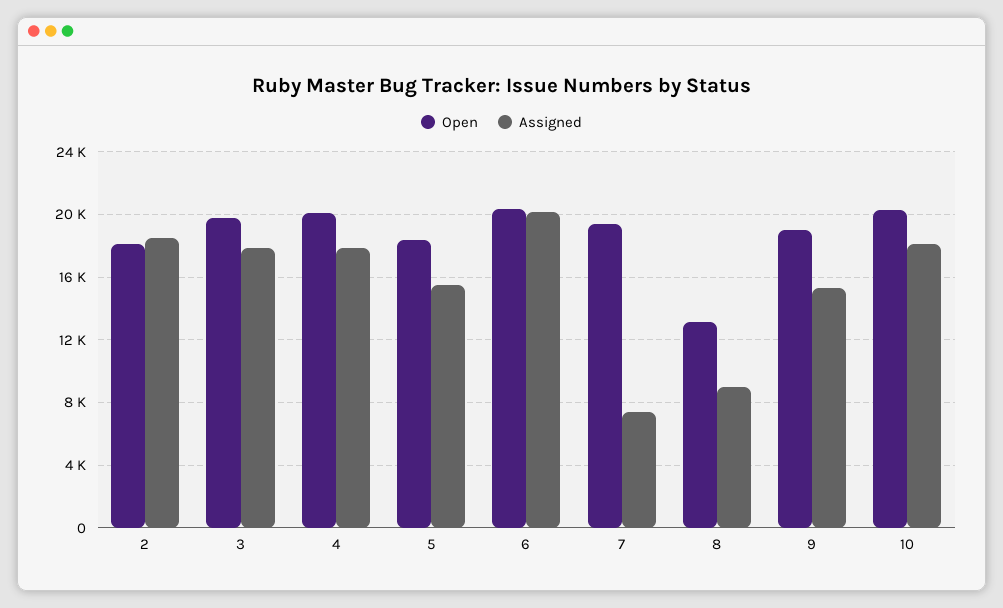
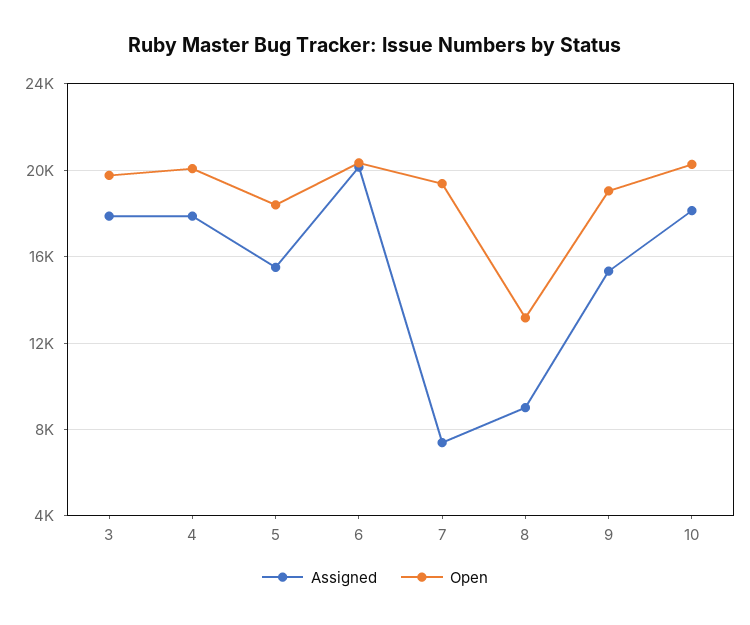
  {
    "Open": {
-     "2": 18000,
      "3": 20000,
      "4": 20000,
      "5": 18500,
      "6": 20500,
      "7": 19500,
      "8": 13000,
      "9": 19000,
      "10": 20500
    },
    "Assigned": {
-     "2": 18500,
      "3": 18000,
      "4": 18000,
      "5": 15500,
      "6": 20000,
      "7": 7500,
      "8": 9000,
      "9": 15500,
      "10": 18000
    }
  }

